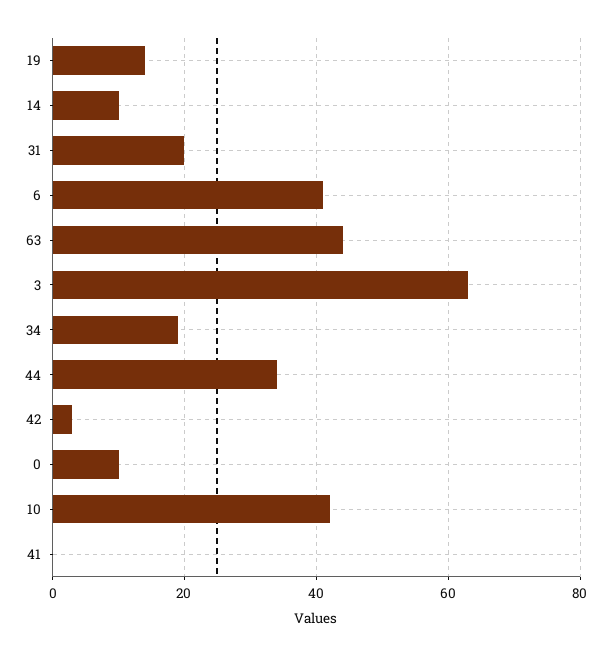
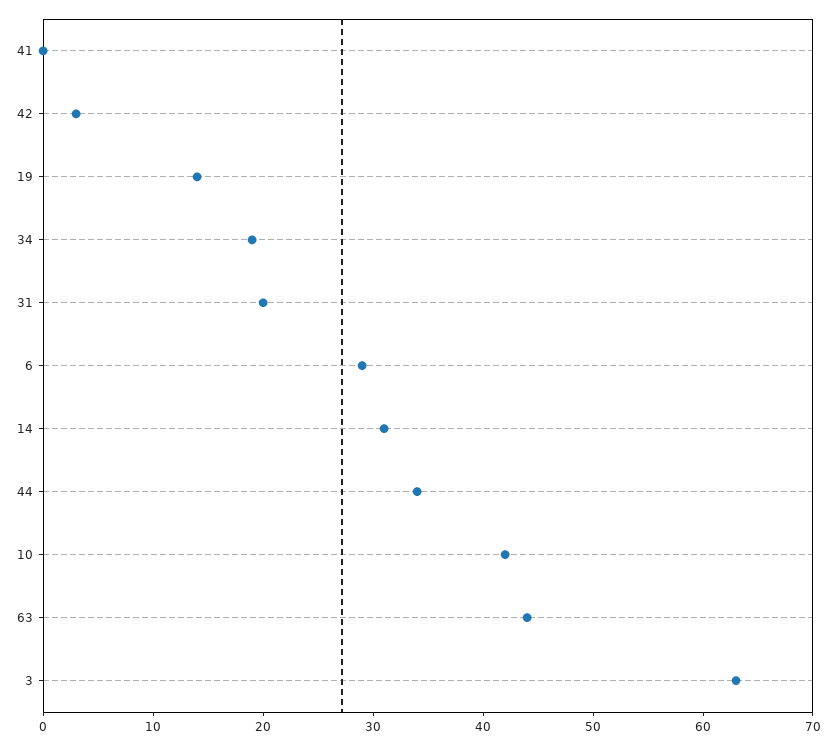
  {
    "19": 14,
-   "14": 10,
+   "14": 31,
    "31": 20,
-   "6": 40,
+   "6": 29,
    "63": 44,
    "3": 63,
    "34": 19,
    "44": 34,
    "42": 3,
-   "0": 10,
    "10": 42,
    "41": 0
  }

